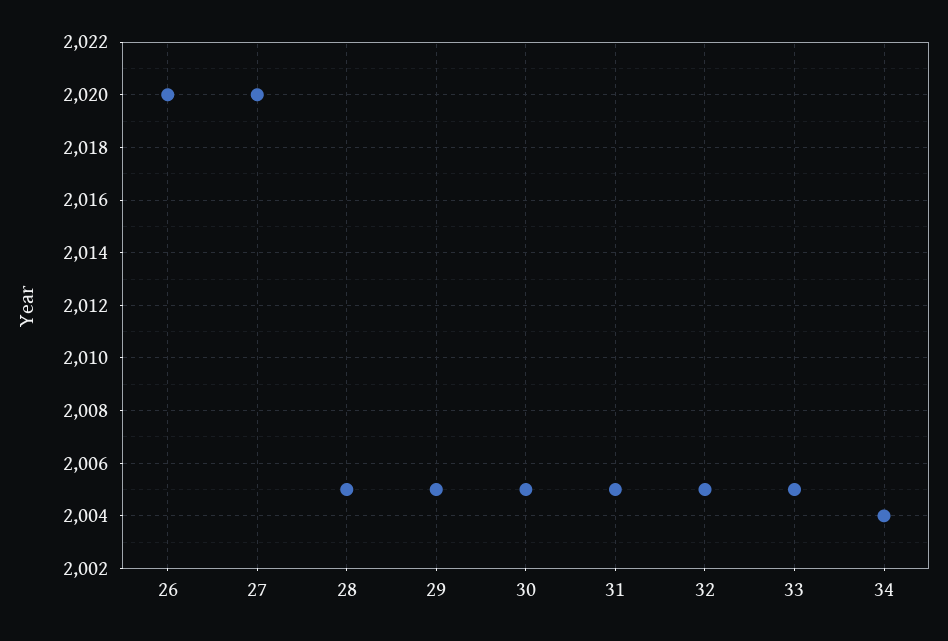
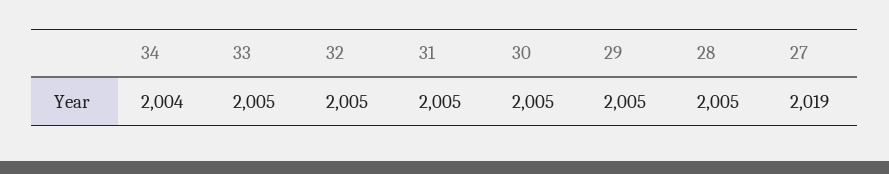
  {
-   "26": 2020,
-   "27": 2020,
+   "27": 2019,
    "28": 2005,
    "29": 2005,
    "30": 2005,
    "31": 2005,
    "32": 2005,
    "33": 2005,
    "34": 2004
  }

